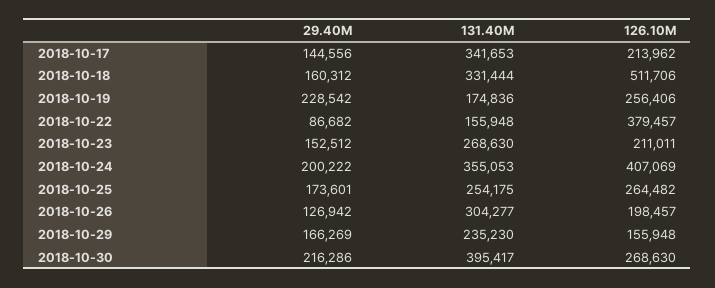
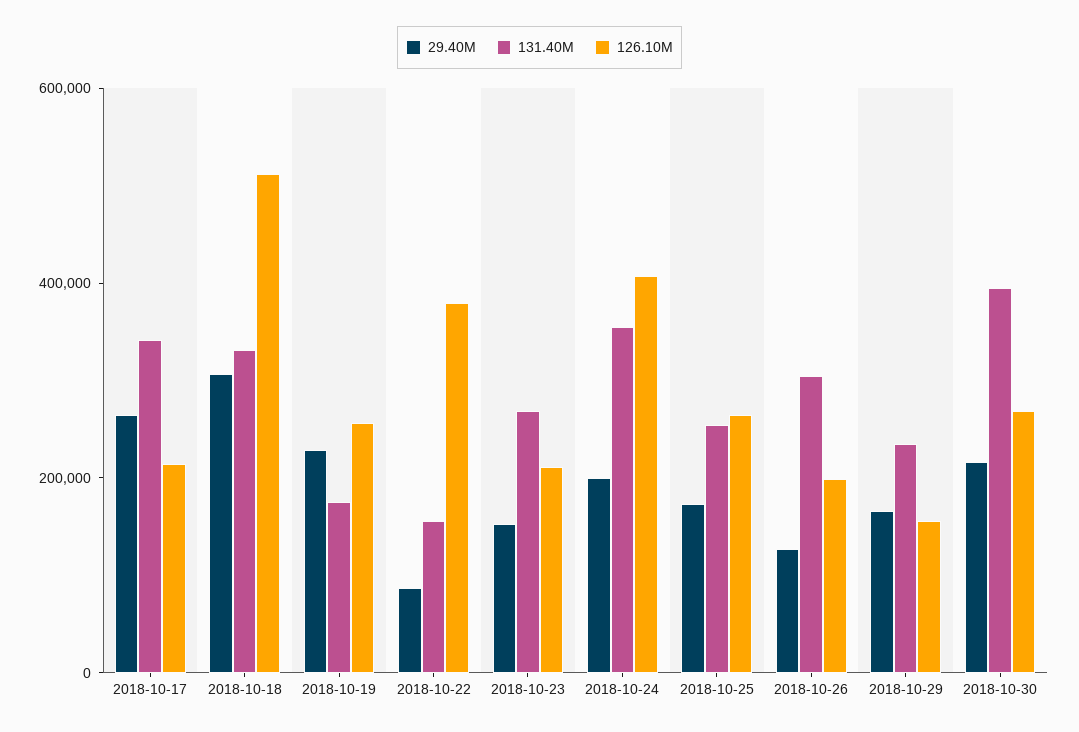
  {
    "29.40M": {
-     "2018-10-17": 144556,
+     "2018-10-17": 250000,
-     "2018-10-18": 160312,
+     "2018-10-18": 300000,
      "2018-10-19": 228542,
      "2018-10-22": 86682,
      "2018-10-23": 152512,
      "2018-10-24": 200222,
      "2018-10-25": 173601,
      "2018-10-26": 126942,
      "2018-10-29": 166269,
      "2018-10-30": 216286
    },
    "131.40M": {
      "2018-10-17": 341653,
      "2018-10-18": 331444,
      "2018-10-19": 174836,
      "2018-10-22": 155948,
      "2018-10-23": 268630,
      "2018-10-24": 355053,
      "2018-10-25": 254175,
      "2018-10-26": 304277,
      "2018-10-29": 235230,
      "2018-10-30": 395417
    },
    "126.10M": {
      "2018-10-17": 213962,
      "2018-10-18": 511706,
      "2018-10-19": 256406,
      "2018-10-22": 379457,
      "2018-10-23": 211011,
      "2018-10-24": 407069,
      "2018-10-25": 264482,
      "2018-10-26": 198457,
      "2018-10-29": 155948,
      "2018-10-30": 268630
    }
  }

